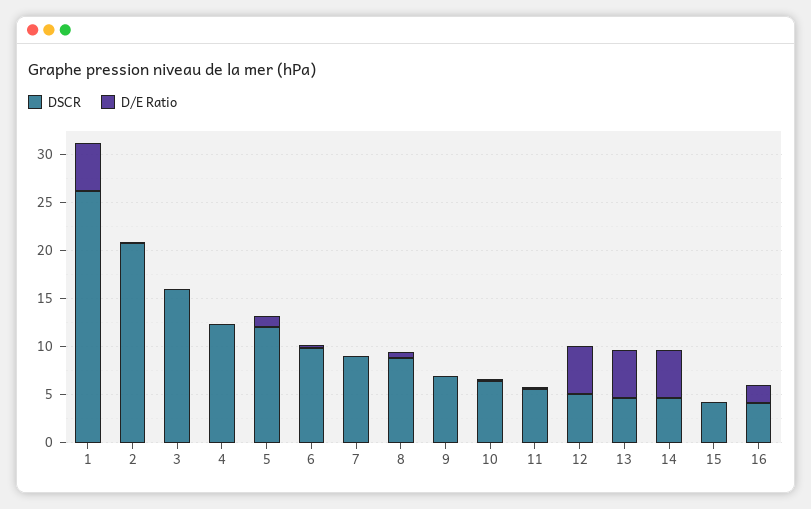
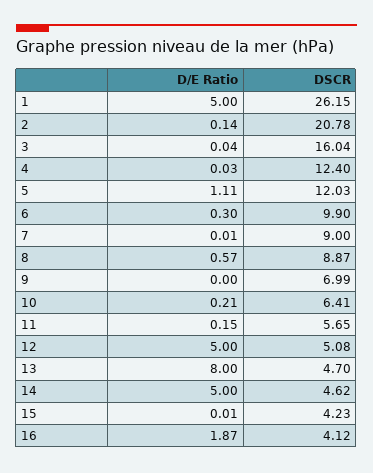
  {
    "DSCR": {
      "1": 26.15,
      "2": 20.78,
      "3": 16.04,
      "4": 12.4,
      "5": 12.03,
      "6": 9.9,
      "7": 9,
      "8": 8.87,
      "9": 6.99,
      "10": 6.41,
      "11": 5.65,
      "12": 5.08,
      "13": 4.7,
      "14": 4.62,
      "15": 4.23,
      "16": 4.12
    },
    "D/E Ratio": {
      "1": 5,
      "2": 0.14,
      "3": 0.04,
      "4": 0.03,
      "5": 1.11,
      "6": 0.3,
      "7": 0.01,
      "8": 0.57,
      "9": 0,
      "10": 0.21,
      "11": 0.15,
      "12": 5,
-     "13": 5,
+     "13": 8,
      "14": 5,
      "15": 0.01,
      "16": 1.87
    }
  }

